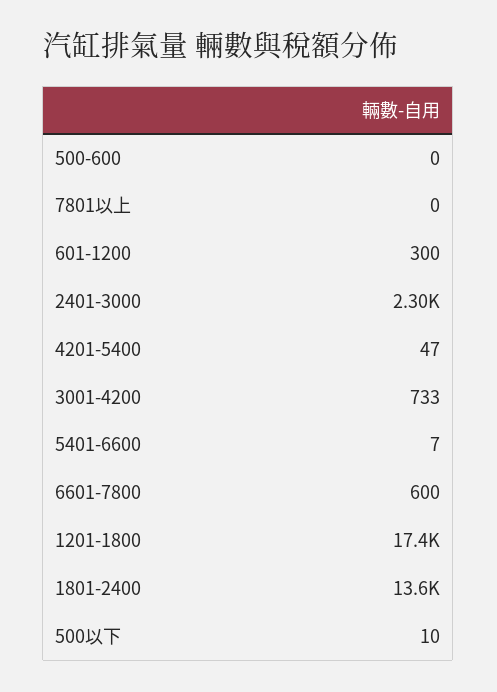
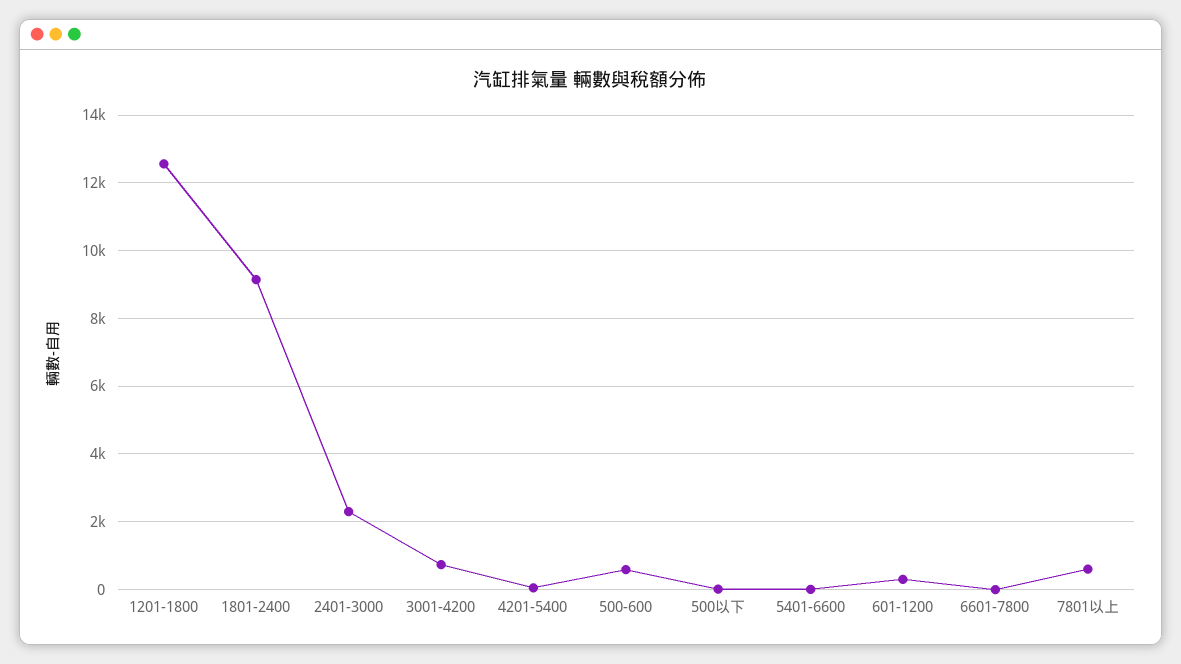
  {
-   "500-600": 0,
+   "500-600": 600,
-   "7801以上": 0,
+   "7801以上": 600,
    "601-1200": 300,
    "2401-3000": 2300,
    "4201-5400": 47,
    "3001-4200": 733,
    "5401-6600": 7,
-   "6601-7800": 600,
+   "6601-7800": 0,
-   "1201-1800": 17400,
+   "1201-1800": 12600,
-   "1801-2400": 13600,
+   "1801-2400": 9200,
    "500以下": 10
  }

